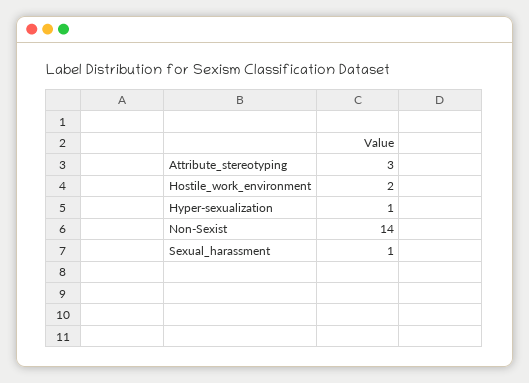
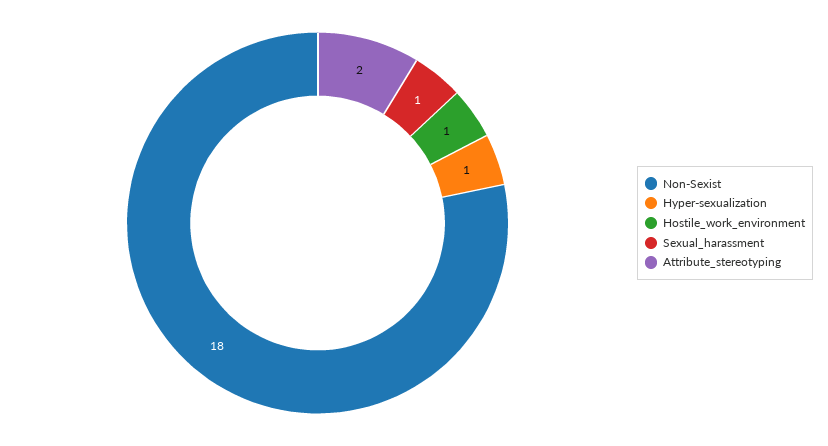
  {
-   "Attribute_stereotyping": 3,
+   "Attribute_stereotyping": 2,
-   "Hostile_work_environment": 2,
+   "Hostile_work_environment": 1,
    "Hyper-sexualization": 1,
-   "Non-Sexist": 14,
+   "Non-Sexist": 18,
    "Sexual_harassment": 1
  }

